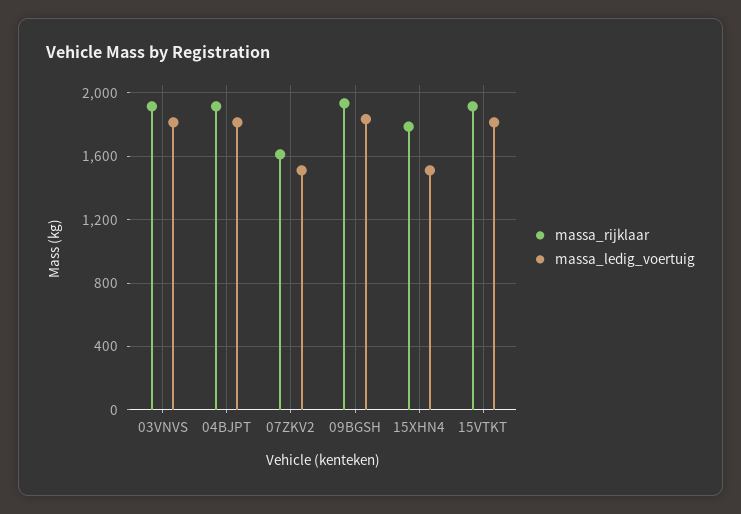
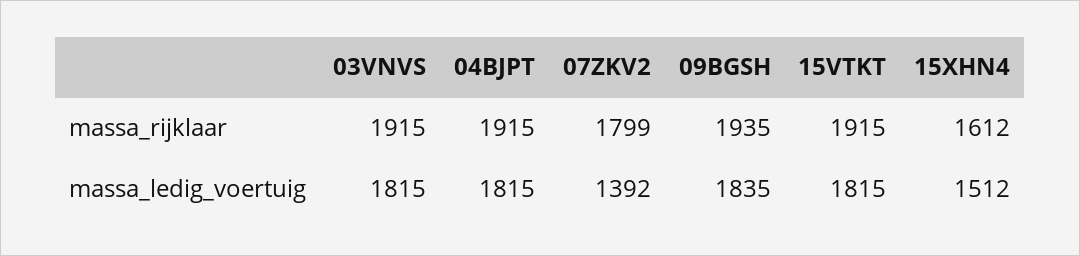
  {
    "massa_rijklaar": {
      "03VNVS": 1915,
      "04BJPT": 1915,
-     "07ZKV2": 1600,
+     "07ZKV2": 1799,
      "09BGSH": 1935,
-     "15XHN4": 1800,
+     "15XHN4": 1612,
      "15VTKT": 1915
    },
    "massa_ledig_voertuig": {
      "03VNVS": 1815,
      "04BJPT": 1815,
-     "07ZKV2": 1500,
+     "07ZKV2": 1392,
      "09BGSH": 1835,
      "15XHN4": 1512,
      "15VTKT": 1815
    }
  }

